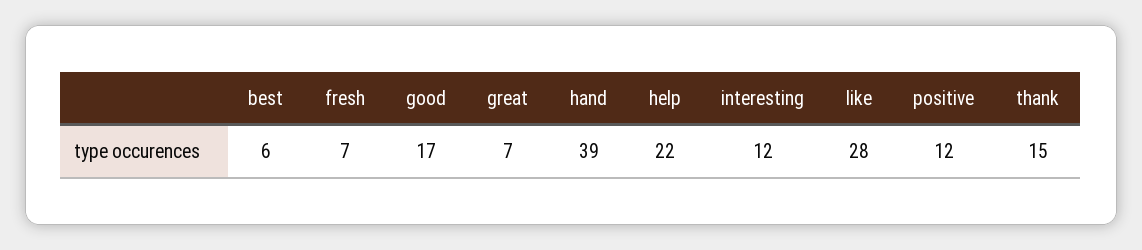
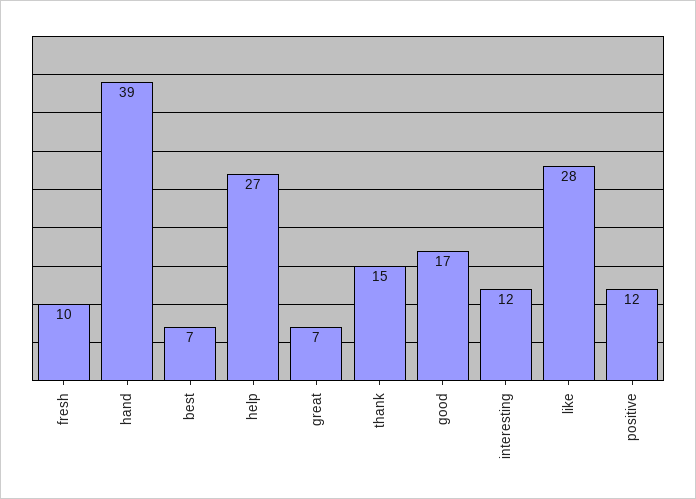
  {
-   "best": 6,
+   "best": 7,
-   "fresh": 7,
+   "fresh": 10,
    "good": 17,
    "great": 7,
    "hand": 39,
-   "help": 22,
+   "help": 27,
    "interesting": 12,
    "like": 28,
    "positive": 12,
    "thank": 15
  }

